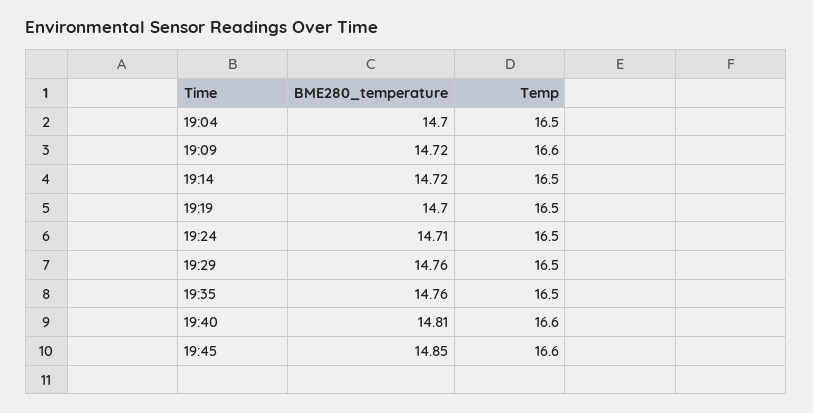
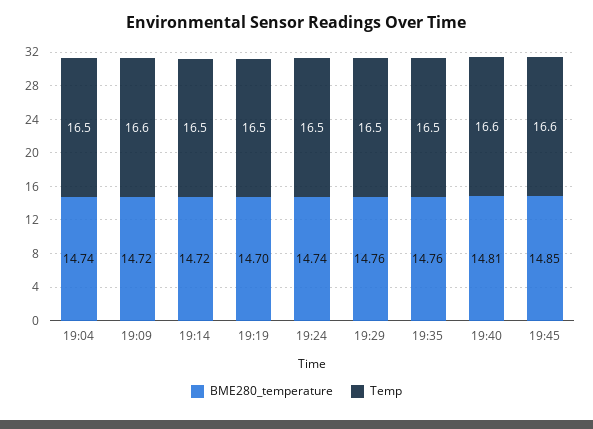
  {
    "BME280_temperature": {
-     "19:04": 14.7,
+     "19:04": 14.74,
      "19:09": 14.72,
      "19:14": 14.72,
      "19:19": 14.7,
-     "19:24": 14.71,
+     "19:24": 14.74,
      "19:29": 14.76,
      "19:35": 14.76,
      "19:40": 14.81,
      "19:45": 14.85
    },
    "Temp": {
      "19:04": 16.5,
      "19:09": 16.6,
      "19:14": 16.5,
      "19:19": 16.5,
      "19:24": 16.5,
      "19:29": 16.5,
      "19:35": 16.5,
      "19:40": 16.6,
      "19:45": 16.6
    }
  }

